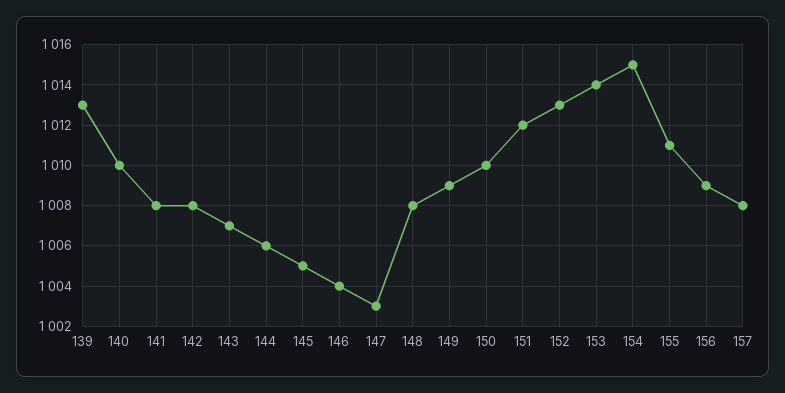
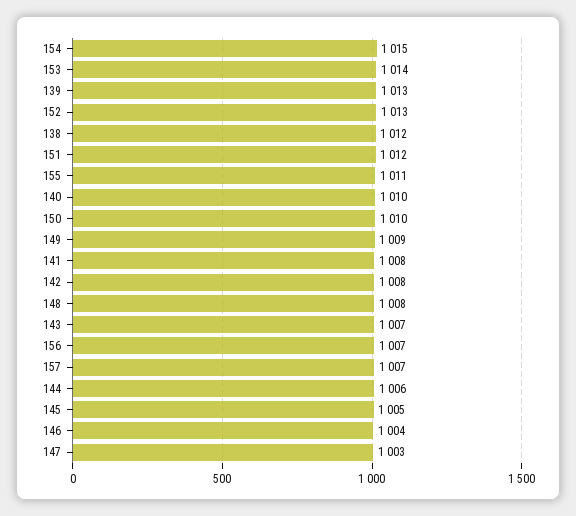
  {
    "139": 1013,
    "140": 1010,
    "141": 1008,
    "142": 1008,
    "143": 1007,
    "144": 1006,
    "145": 1005,
    "146": 1004,
    "147": 1003,
    "148": 1008,
    "149": 1009,
    "150": 1010,
    "151": 1012,
    "152": 1013,
    "153": 1014,
    "154": 1015,
    "155": 1011,
-   "156": 1009,
+   "156": 1007,
-   "157": 1008
+   "157": 1007,
+   "138": 1012
  }

